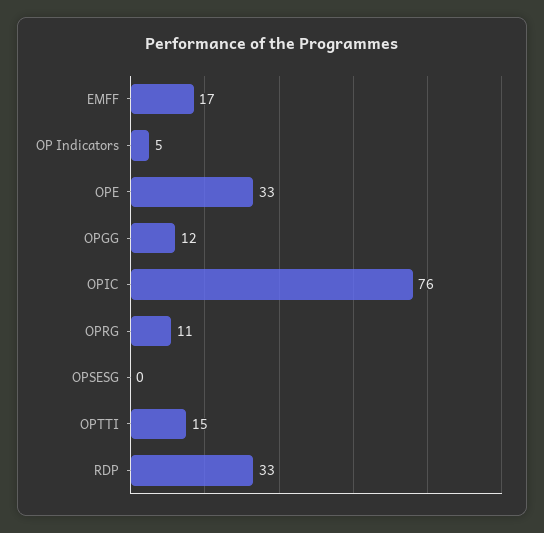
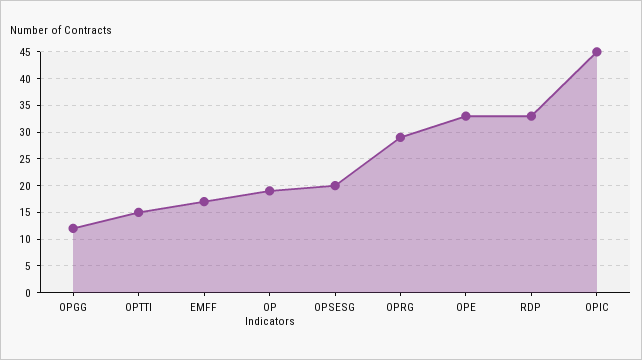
  {
    "EMFF": 17,
-   "OP Indicators": 5,
+   "OP Indicators": 20,
    "OPE": 33,
    "OPGG": 12,
-   "OPIC": 76,
+   "OPIC": 45,
-   "OPRG": 11,
+   "OPRG": 30,
-   "OPSESG": 0,
+   "OPSESG": 20,
    "OPTTI": 15,
    "RDP": 33
  }

